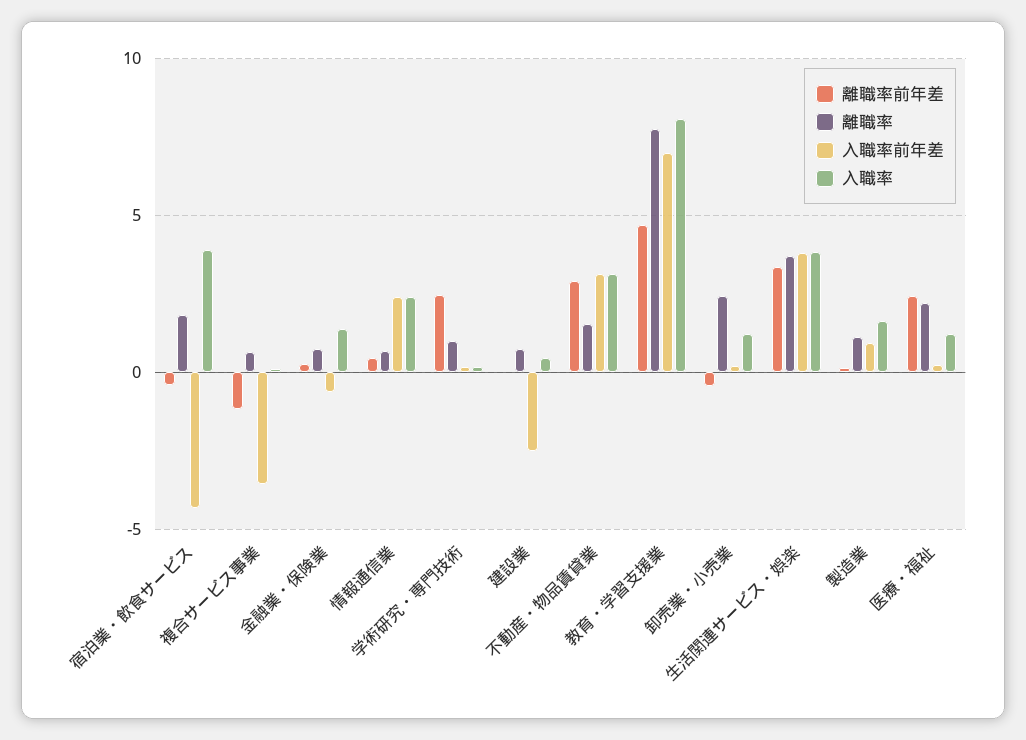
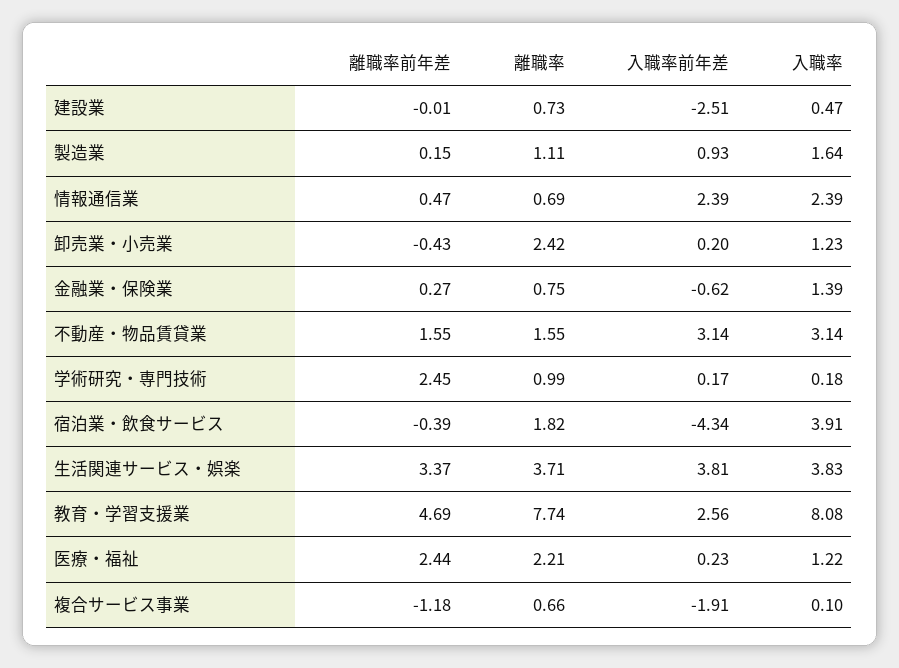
  {
    "離職率前年差": {
      "宿泊業・飲食サービス": -0.39,
      "複合サービス事業": -1.18,
      "金融業・保険業": 0.27,
      "情報通信業": 0.47,
      "学術研究・専門技術": 2.45,
      "建設業": -0.01,
-     "不動産・物品賃貸業": 3,
+     "不動産・物品賃貸業": 1.55,
      "教育・学習支援業": 4.69,
      "卸売業・小売業": -0.43,
      "生活関連サービス・娯楽": 3.37,
      "製造業": 0.15,
      "医療・福祉": 2.44
    },
    "離職率": {
      "宿泊業・飲食サービス": 1.82,
      "複合サービス事業": 0.66,
      "金融業・保険業": 0.75,
      "情報通信業": 0.69,
      "学術研究・専門技術": 0.99,
      "建設業": 0.73,
      "不動産・物品賃貸業": 1.55,
      "教育・学習支援業": 7.74,
      "卸売業・小売業": 2.42,
      "生活関連サービス・娯楽": 3.71,
      "製造業": 1.11,
      "医療・福祉": 2.21
    },
    "入職率前年差": {
      "宿泊業・飲食サービス": -4.34,
-     "複合サービス事業": -3.5,
+     "複合サービス事業": -1.91,
      "金融業・保険業": -0.62,
      "情報通信業": 2.39,
      "学術研究・専門技術": 0.17,
      "建設業": -2.51,
      "不動産・物品賃貸業": 3.14,
-     "教育・学習支援業": 7,
+     "教育・学習支援業": 2.56,
      "卸売業・小売業": 0.2,
      "生活関連サービス・娯楽": 3.81,
      "製造業": 0.93,
      "医療・福祉": 0.23
    },
    "入職率": {
      "宿泊業・飲食サービス": 3.91,
      "複合サービス事業": 0.1,
      "金融業・保険業": 1.39,
      "情報通信業": 2.39,
      "学術研究・専門技術": 0.18,
      "建設業": 0.47,
      "不動産・物品賃貸業": 3.14,
      "教育・学習支援業": 8.08,
      "卸売業・小売業": 1.23,
      "生活関連サービス・娯楽": 3.83,
      "製造業": 1.64,
      "医療・福祉": 1.22
    }
  }

